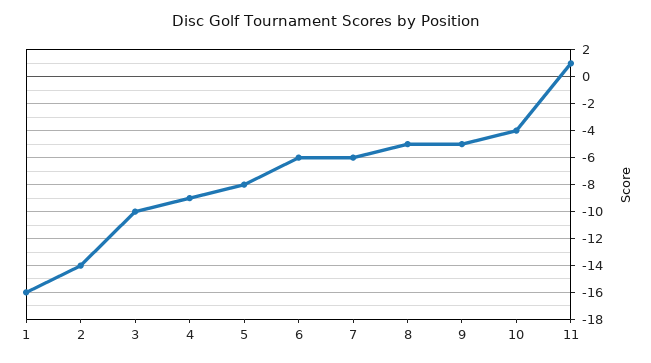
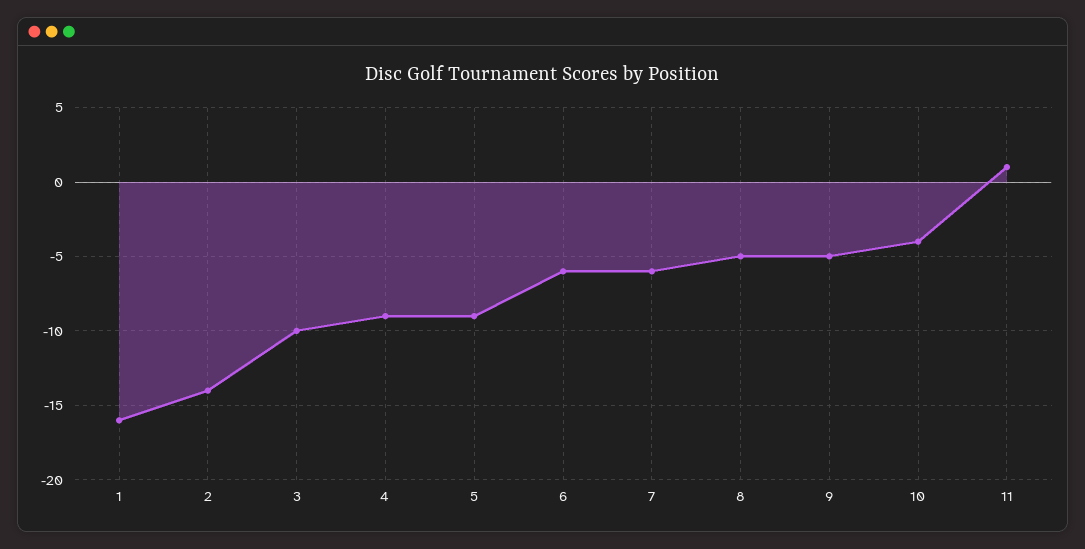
  {
    "1": -16,
    "2": -14,
    "3": -10,
    "4": -9,
-   "5": -8,
+   "5": -9,
    "6": -6,
    "7": -6,
    "8": -5,
    "9": -5,
    "10": -4,
    "11": 1
  }

